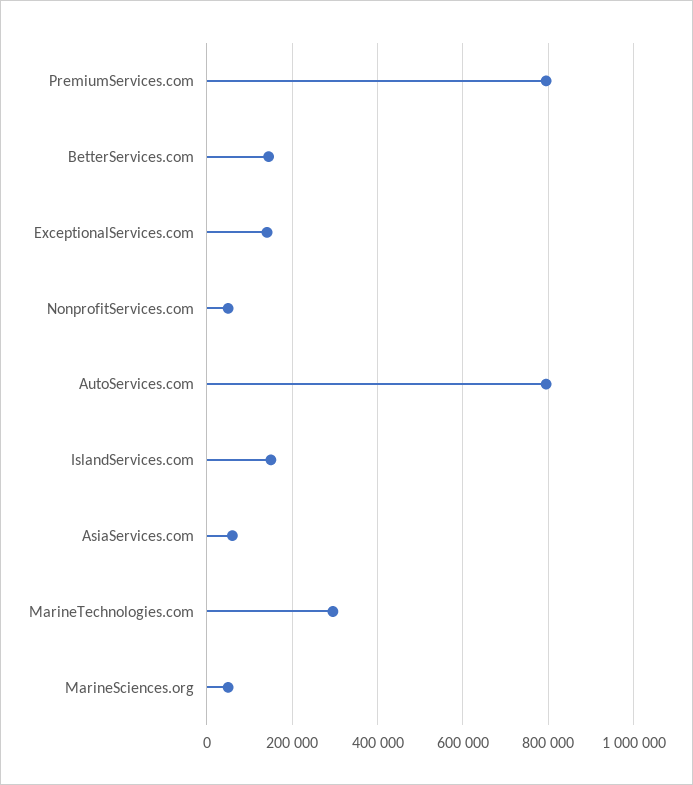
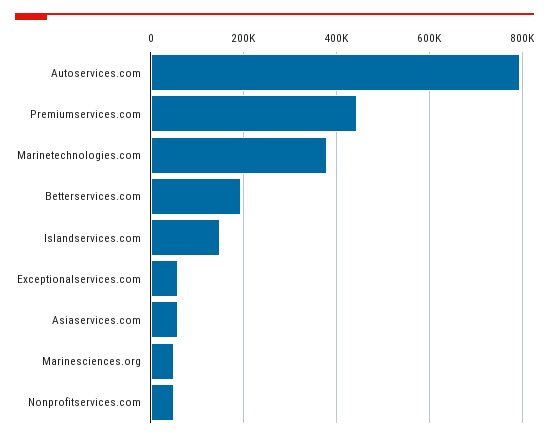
  {
-   "PremiumServices.com": 800000,
+   "PremiumServices.com": 440000,
-   "BetterServices.com": 140000,
+   "BetterServices.com": 200000,
-   "ExceptionalServices.com": 140000,
+   "ExceptionalServices.com": 60000,
    "NonprofitServices.com": 40000,
    "AutoServices.com": 800000,
    "IslandServices.com": 140000,
    "AsiaServices.com": 60000,
-   "MarineTechnologies.com": 300000,
+   "MarineTechnologies.com": 380000,
    "MarineSciences.org": 40000
  }

